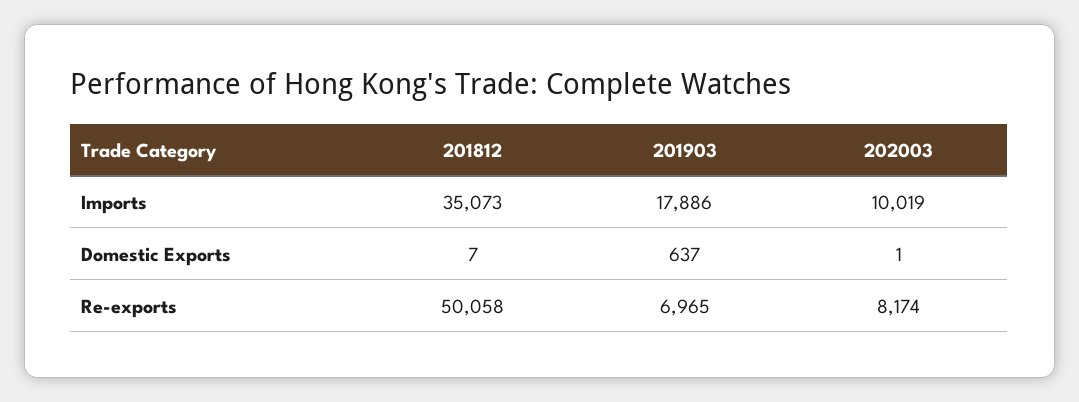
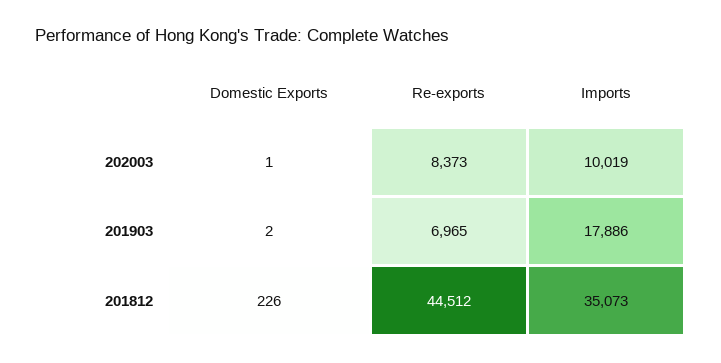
  {
    "201812": {
      "Imports": 35073,
-     "Domestic Exports": 7,
+     "Domestic Exports": 226,
-     "Re-exports": 50058
+     "Re-exports": 44512
    },
    "201903": {
      "Imports": 17886,
-     "Domestic Exports": 637,
+     "Domestic Exports": 2,
      "Re-exports": 6965
    },
    "202003": {
      "Imports": 10019,
      "Domestic Exports": 1,
-     "Re-exports": 8174
+     "Re-exports": 8373
    }
  }

